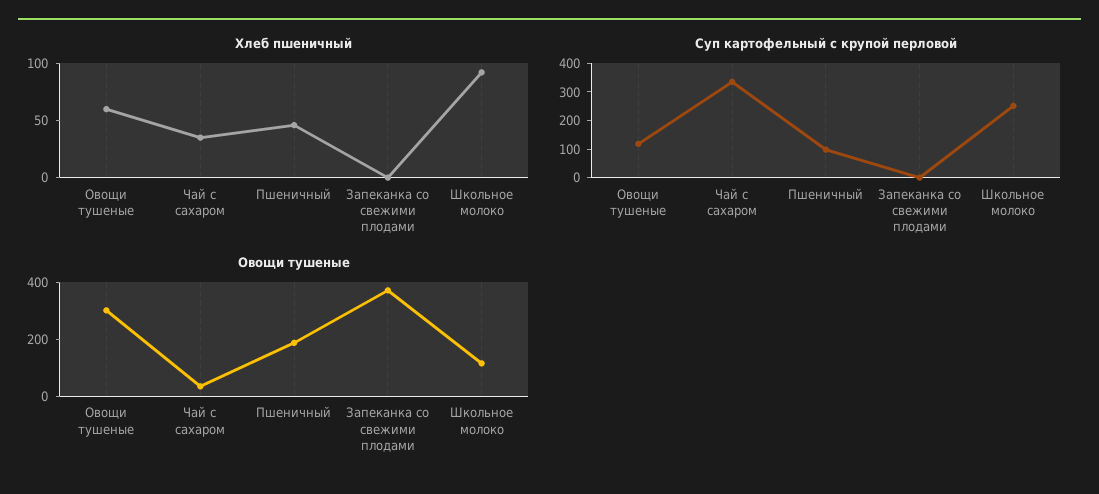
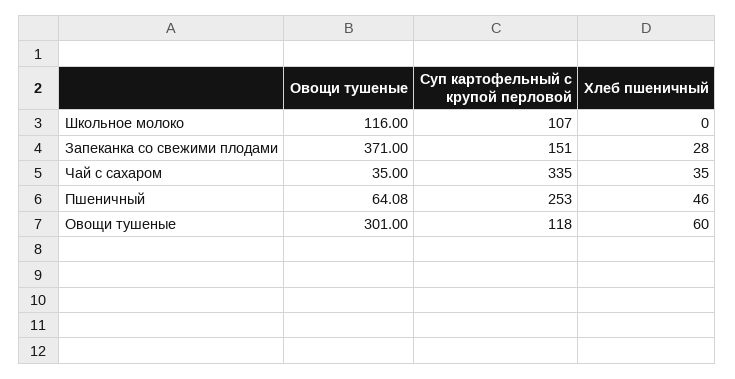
  {
    "Хлеб пшеничный": {
      "Овощи тушеные": 60,
      "Чай с сахаром": 35,
      "Пшеничный": 46,
-     "Запеканка со свежими плодами": 0,
+     "Запеканка со свежими плодами": 28,
-     "Школьное молоко": 90
+     "Школьное молоко": 0
    },
    "Суп картофельный с крупой перловой": {
      "Овощи тушеные": 118,
      "Чай с сахаром": 335,
-     "Пшеничный": 100,
+     "Пшеничный": 253,
-     "Запеканка со свежими плодами": 0,
+     "Запеканка со свежими плодами": 151,
-     "Школьное молоко": 250
+     "Школьное молоко": 107
    },
    "Овощи тушеные": {
      "Овощи тушеные": 301,
      "Чай с сахаром": 35,
-     "Пшеничный": 200,
+     "Пшеничный": 64.08,
      "Запеканка со свежими плодами": 371,
      "Школьное молоко": 116
    }
  }

